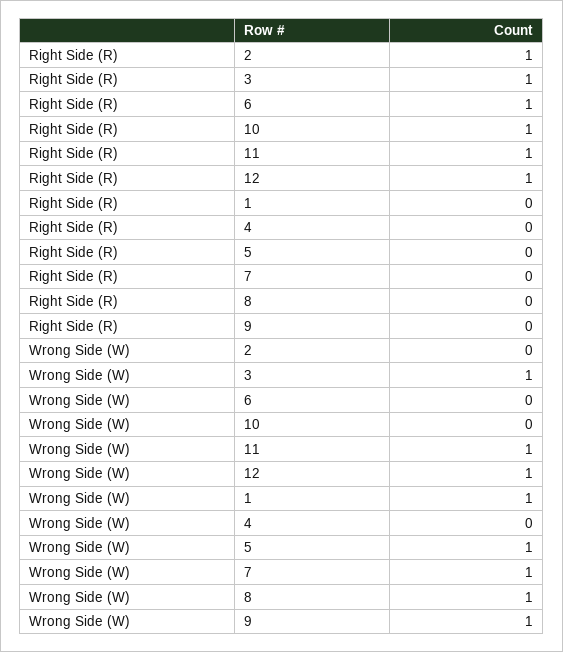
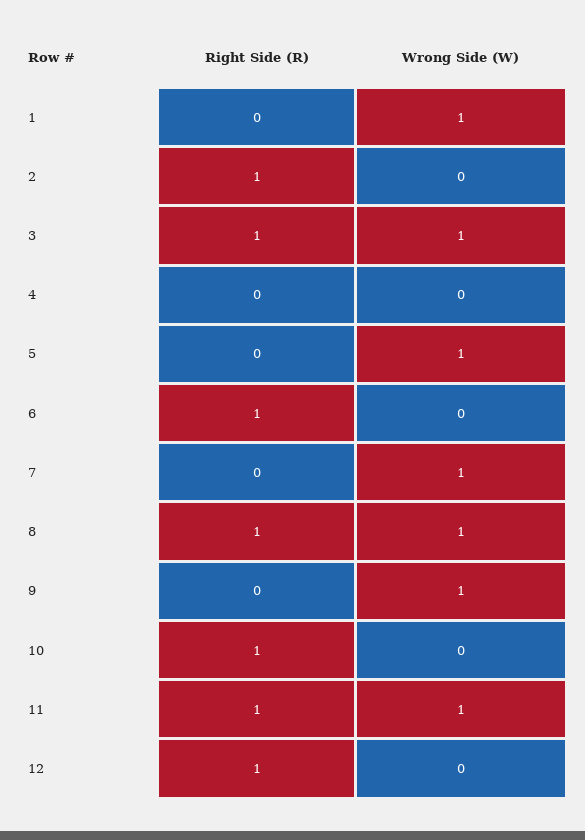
  {
    "Right Side (R)": {
      "2": 1,
      "3": 1,
      "6": 1,
      "10": 1,
      "11": 1,
      "12": 1,
      "1": 0,
      "4": 0,
      "5": 0,
      "7": 0,
-     "8": 0,
+     "8": 1,
      "9": 0
    },
    "Wrong Side (W)": {
      "2": 0,
      "3": 1,
      "6": 0,
      "10": 0,
      "11": 1,
-     "12": 1,
+     "12": 0,
      "1": 1,
      "4": 0,
      "5": 1,
      "7": 1,
      "8": 1,
      "9": 1
    }
  }

